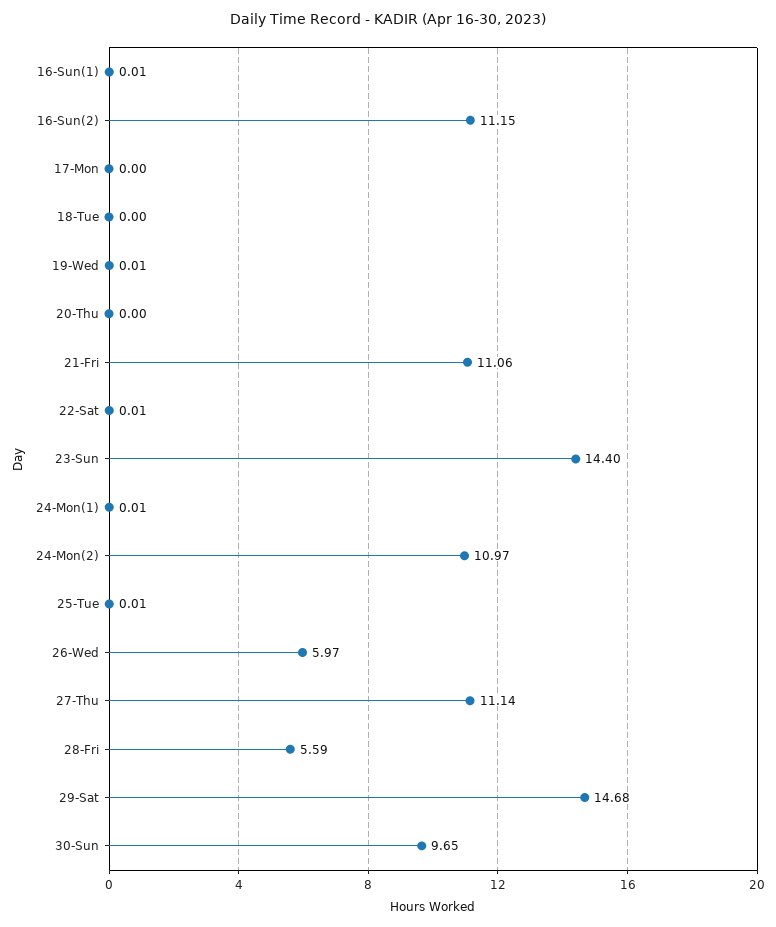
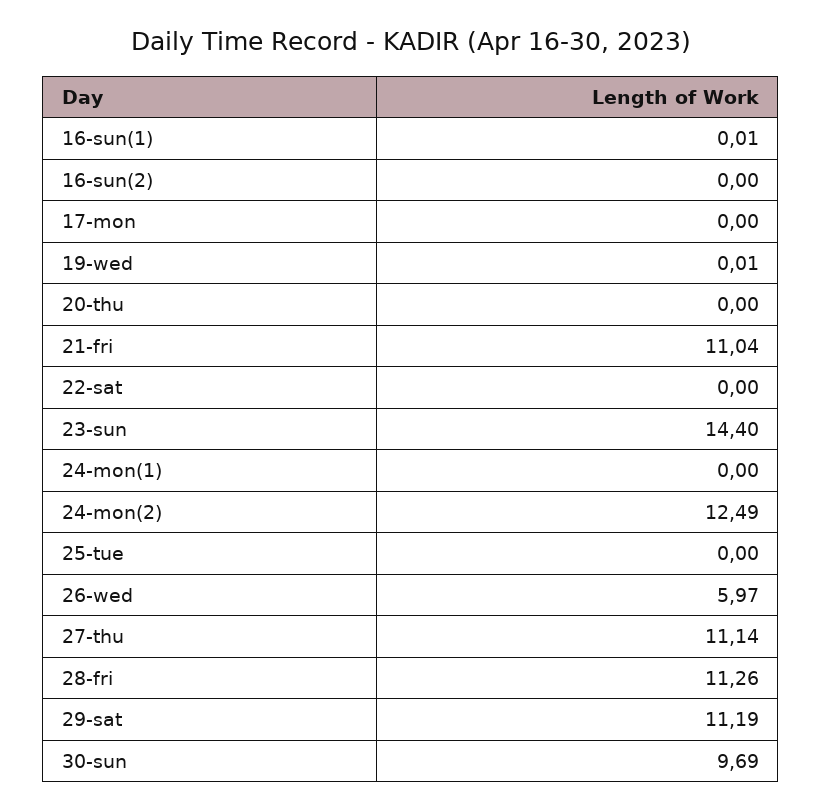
  {
    "16-Sun(1)": 0.01,
-   "16-Sun(2)": 11.15,
+   "16-Sun(2)": 0,
    "17-Mon": 0,
-   "18-Tue": 0,
    "19-Wed": 0.01,
    "20-Thu": 0,
-   "21-Fri": 11.06,
+   "21-Fri": 11.04,
-   "22-Sat": 0.01,
+   "22-Sat": 0,
    "23-Sun": 14.4,
-   "24-Mon(1)": 0.01,
+   "24-Mon(1)": 0,
-   "24-Mon(2)": 10.97,
+   "24-Mon(2)": 12.49,
-   "25-Tue": 0.01,
+   "25-Tue": 0,
    "26-Wed": 5.97,
    "27-Thu": 11.14,
-   "28-Fri": 5.59,
+   "28-Fri": 11.26,
-   "29-Sat": 14.68,
+   "29-Sat": 11.19,
-   "30-Sun": 9.65
+   "30-Sun": 9.69
  }

